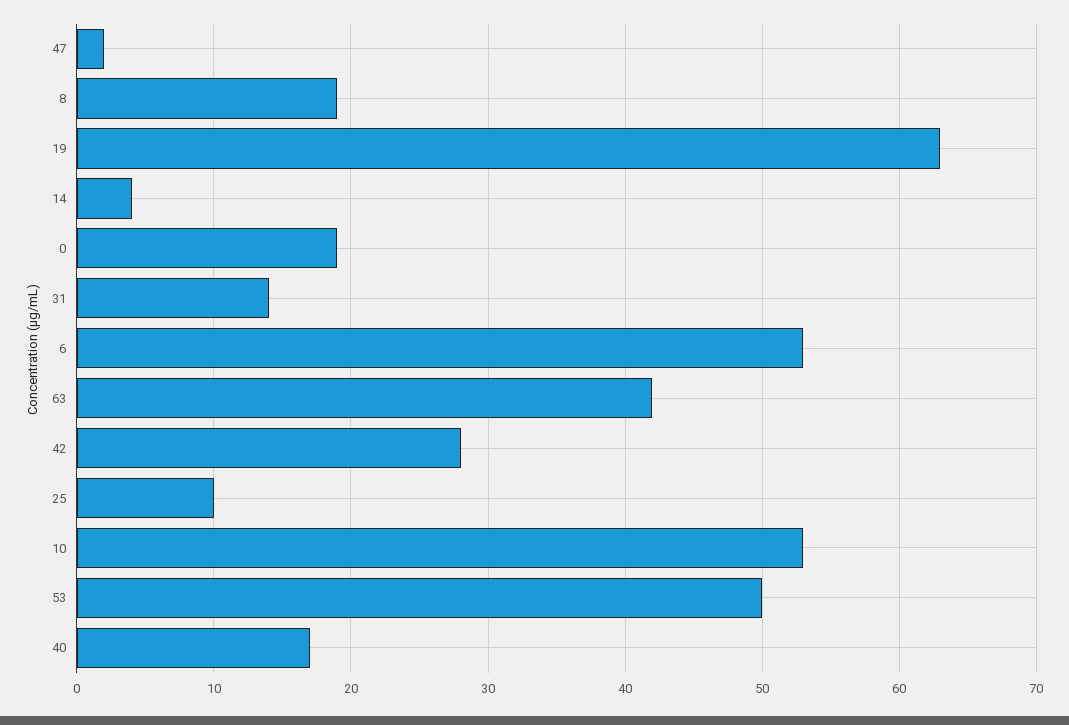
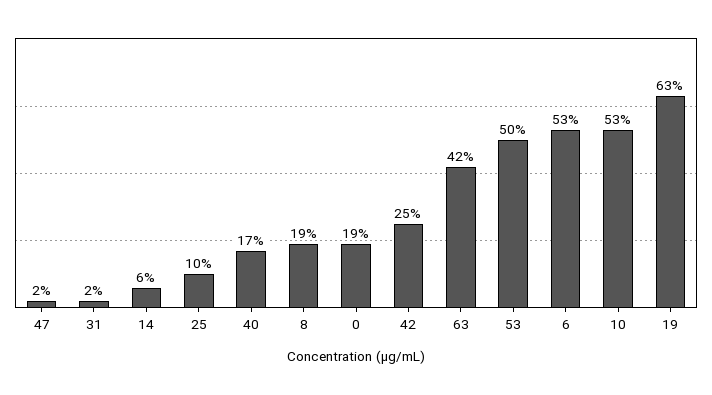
  {
    "47": 2,
    "8": 19,
    "19": 63,
-   "14": 4,
+   "14": 6,
    "0": 19,
-   "31": 14,
+   "31": 2,
    "6": 53,
    "63": 42,
-   "42": 28,
+   "42": 25,
    "25": 10,
    "10": 53,
    "53": 50,
    "40": 17
  }

